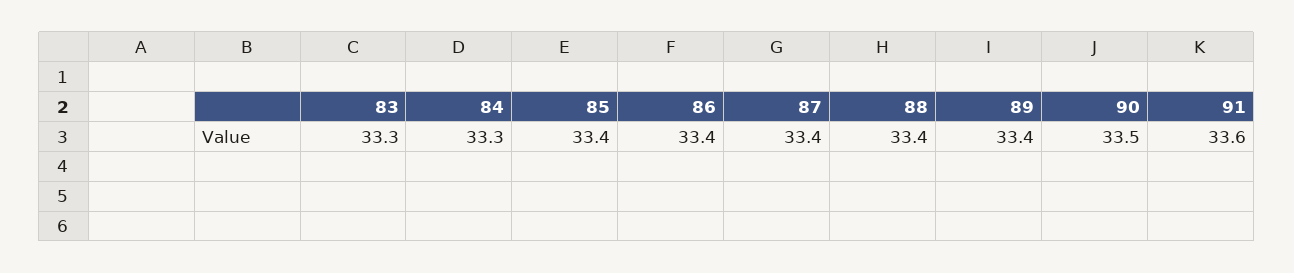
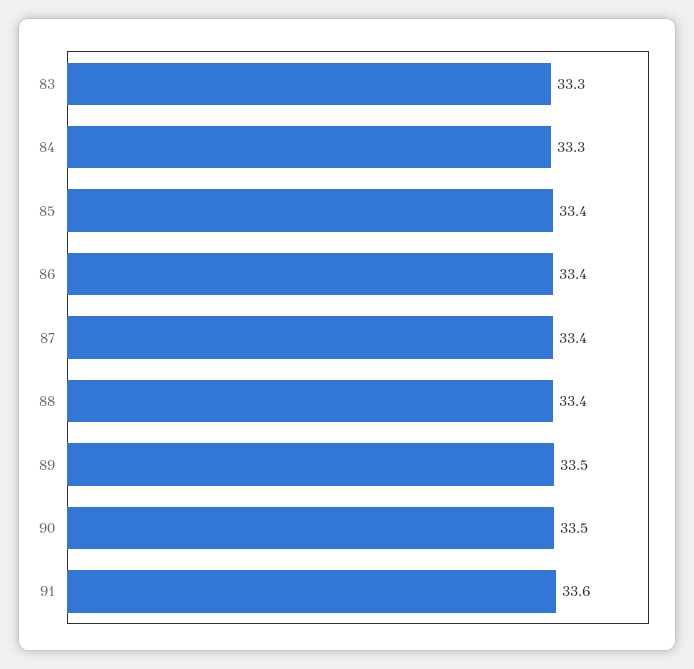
  {
    "83": 33.3,
    "84": 33.3,
    "85": 33.4,
    "86": 33.4,
    "87": 33.4,
    "88": 33.4,
-   "89": 33.4,
+   "89": 33.5,
    "90": 33.5,
    "91": 33.6
  }

